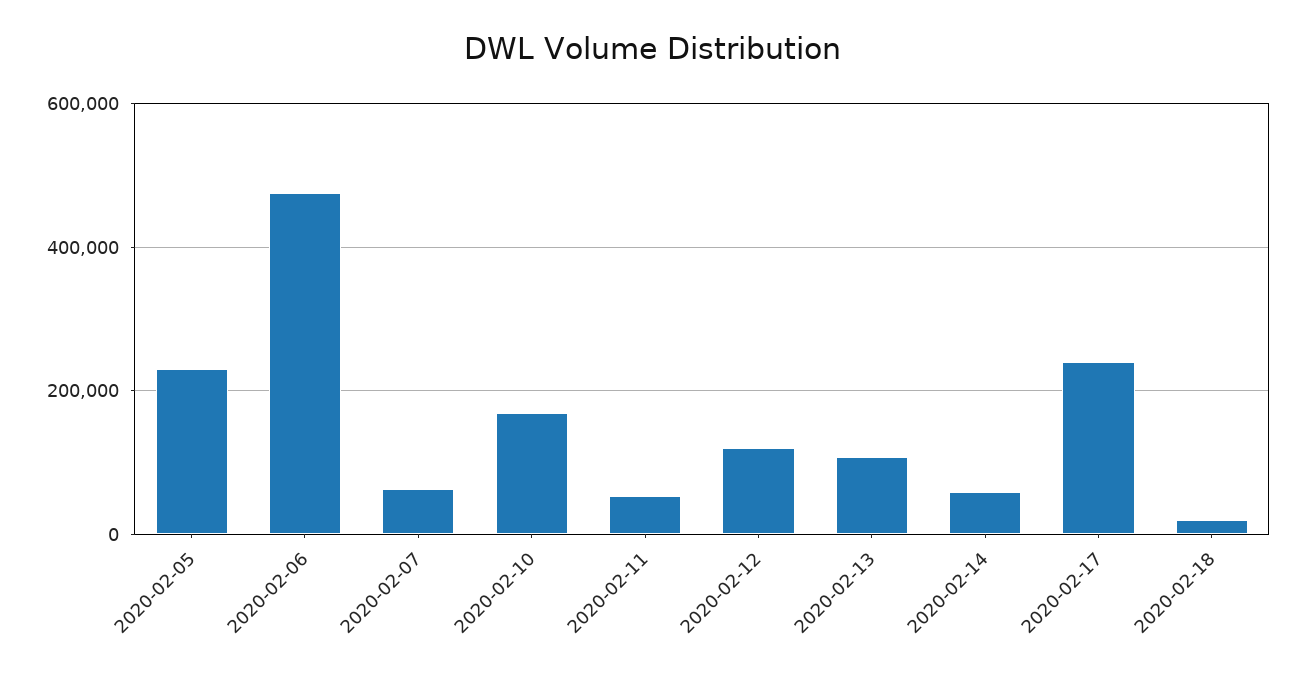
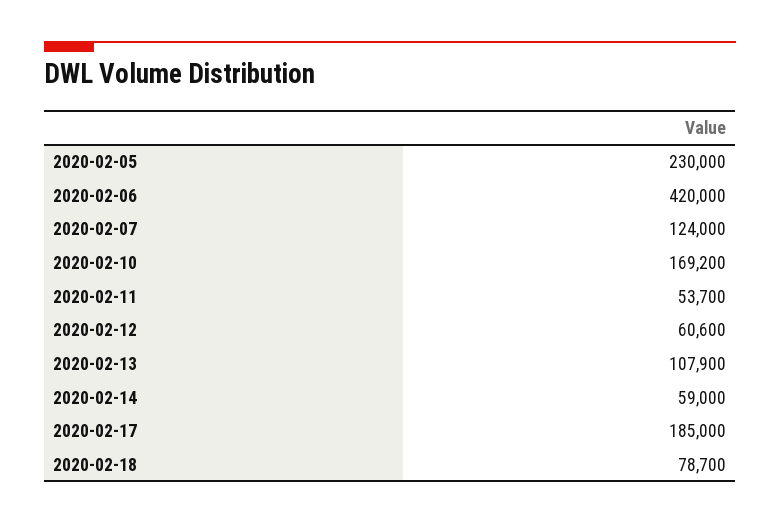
  {
    "2020-02-05": 230000,
-   "2020-02-06": 480000,
+   "2020-02-06": 420000,
-   "2020-02-07": 60000,
+   "2020-02-07": 124000,
    "2020-02-10": 169200,
    "2020-02-11": 53700,
-   "2020-02-12": 120000,
+   "2020-02-12": 60600,
    "2020-02-13": 107900,
    "2020-02-14": 59000,
-   "2020-02-17": 240000,
+   "2020-02-17": 185000,
-   "2020-02-18": 20000
+   "2020-02-18": 78700
  }

